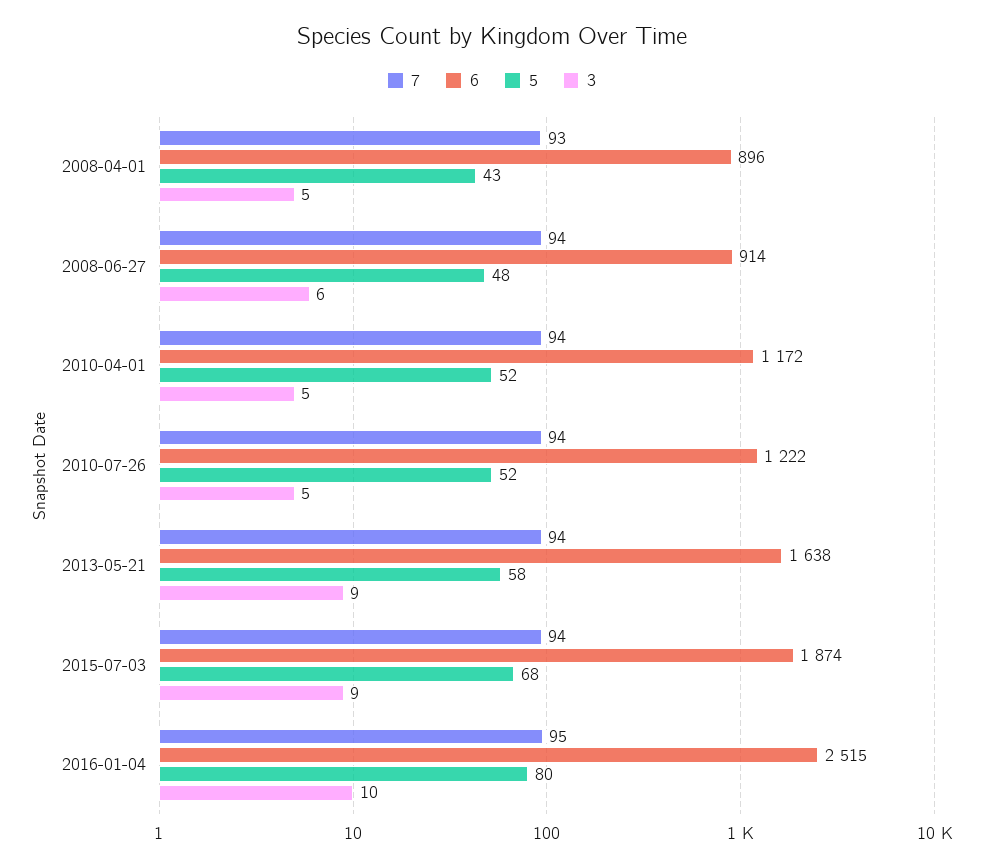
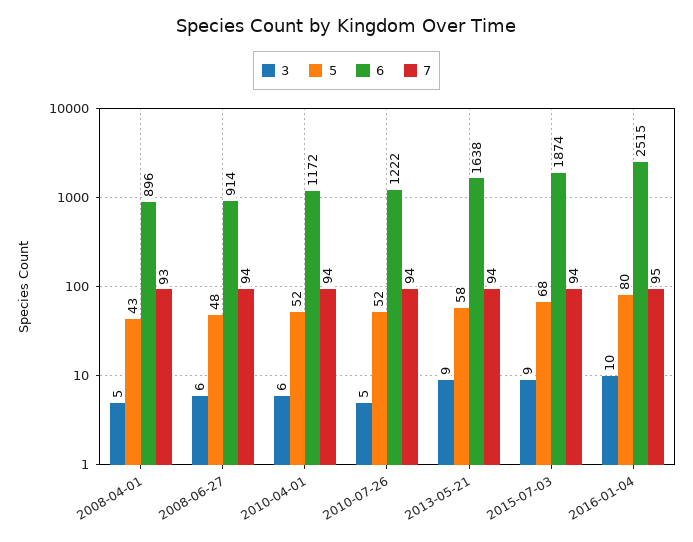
  {
    "7": {
      "2008-04-01": 93,
      "2008-06-27": 94,
      "2010-04-01": 94,
      "2010-07-26": 94,
      "2013-05-21": 94,
      "2015-07-03": 94,
      "2016-01-04": 95
    },
    "6": {
      "2008-04-01": 896,
      "2008-06-27": 914,
      "2010-04-01": 1172,
      "2010-07-26": 1222,
      "2013-05-21": 1638,
      "2015-07-03": 1874,
      "2016-01-04": 2515
    },
    "5": {
      "2008-04-01": 43,
      "2008-06-27": 48,
      "2010-04-01": 52,
      "2010-07-26": 52,
      "2013-05-21": 58,
      "2015-07-03": 68,
      "2016-01-04": 80
    },
    "3": {
      "2008-04-01": 5,
      "2008-06-27": 6,
-     "2010-04-01": 5,
+     "2010-04-01": 6,
      "2010-07-26": 5,
      "2013-05-21": 9,
      "2015-07-03": 9,
      "2016-01-04": 10
    }
  }

